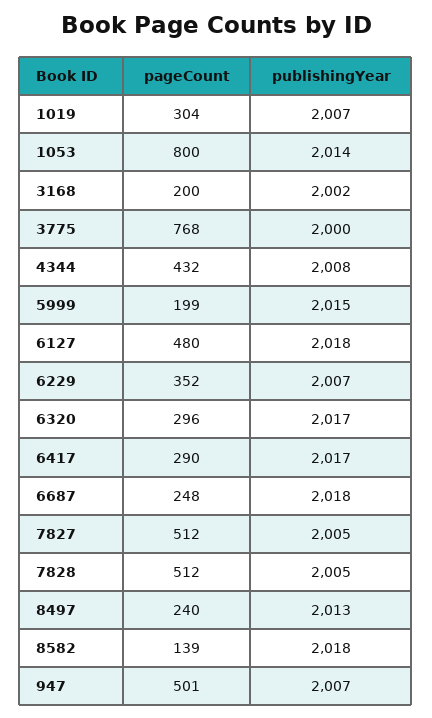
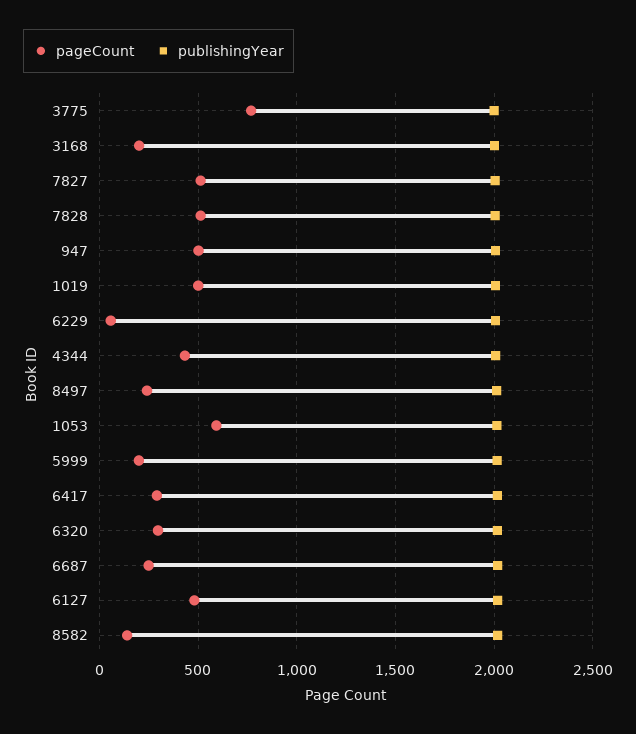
  {
    "pageCount": {
-     "1019": 304,
+     "1019": 500,
-     "1053": 800,
+     "1053": 600,
      "3168": 200,
      "3775": 768,
      "4344": 432,
      "5999": 199,
      "6127": 480,
-     "6229": 352,
+     "6229": 50,
      "6320": 296,
      "6417": 290,
      "6687": 248,
      "7827": 512,
      "7828": 512,
      "8497": 240,
      "8582": 139,
      "947": 501
    },
    "publishingYear": {
      "1019": 2007,
      "1053": 2014,
      "3168": 2002,
      "3775": 2000,
      "4344": 2008,
      "5999": 2015,
      "6127": 2018,
      "6229": 2007,
      "6320": 2017,
      "6417": 2017,
      "6687": 2018,
      "7827": 2005,
      "7828": 2005,
      "8497": 2013,
      "8582": 2018,
      "947": 2007
    }
  }

